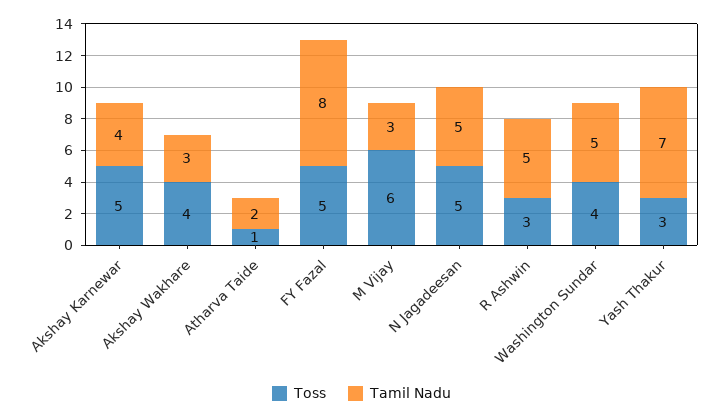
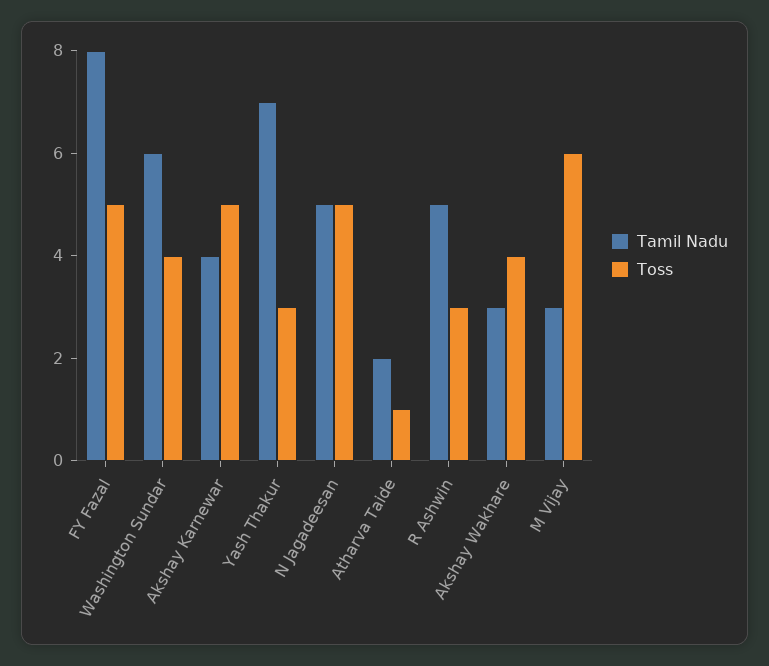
  {
    "Toss": {
      "Akshay Karnewar": 5,
      "Akshay Wakhare": 4,
      "Atharva Taide": 1,
      "FY Fazal": 5,
      "M Vijay": 6,
      "N Jagadeesan": 5,
      "R Ashwin": 3,
      "Washington Sundar": 4,
      "Yash Thakur": 3
    },
    "Tamil Nadu": {
      "Akshay Karnewar": 4,
      "Akshay Wakhare": 3,
      "Atharva Taide": 2,
      "FY Fazal": 8,
      "M Vijay": 3,
      "N Jagadeesan": 5,
      "R Ashwin": 5,
-     "Washington Sundar": 5,
+     "Washington Sundar": 6,
      "Yash Thakur": 7
    }
  }

